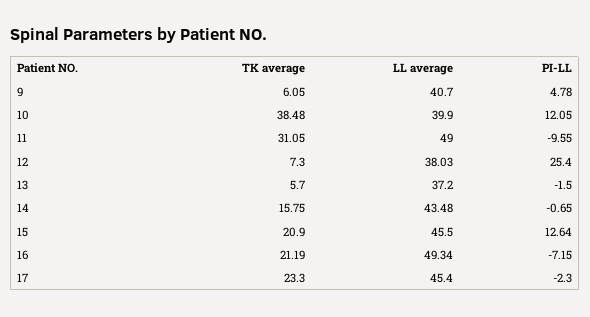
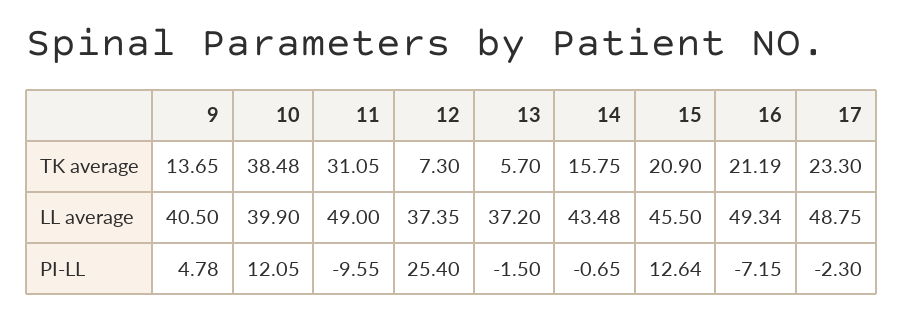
  {
    "TK average": {
-     "9": 6.05,
+     "9": 13.65,
      "10": 38.48,
      "11": 31.05,
      "12": 7.3,
      "13": 5.7,
      "14": 15.75,
      "15": 20.9,
      "16": 21.19,
      "17": 23.3
    },
    "LL average": {
-     "9": 40.7,
+     "9": 40.5,
      "10": 39.9,
      "11": 49,
-     "12": 38.03,
+     "12": 37.35,
      "13": 37.2,
      "14": 43.48,
      "15": 45.5,
      "16": 49.34,
-     "17": 45.4
+     "17": 48.75
    },
    "PI-LL": {
      "9": 4.78,
      "10": 12.05,
      "11": -9.55,
      "12": 25.4,
      "13": -1.5,
      "14": -0.65,
      "15": 12.64,
      "16": -7.15,
      "17": -2.3
    }
  }

